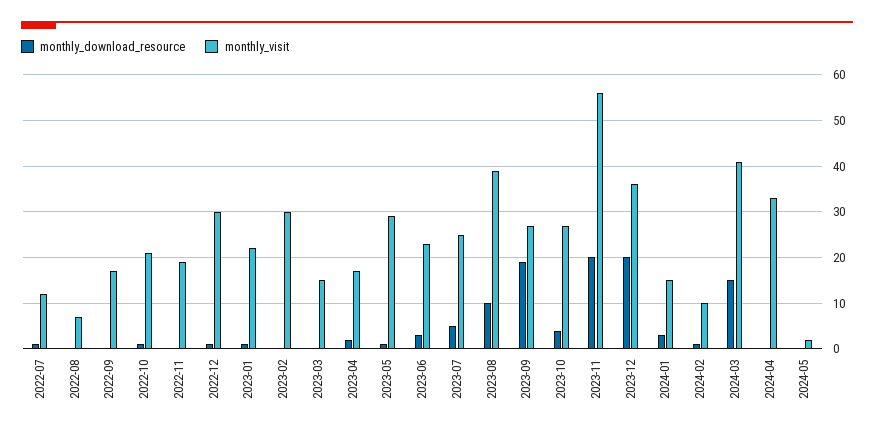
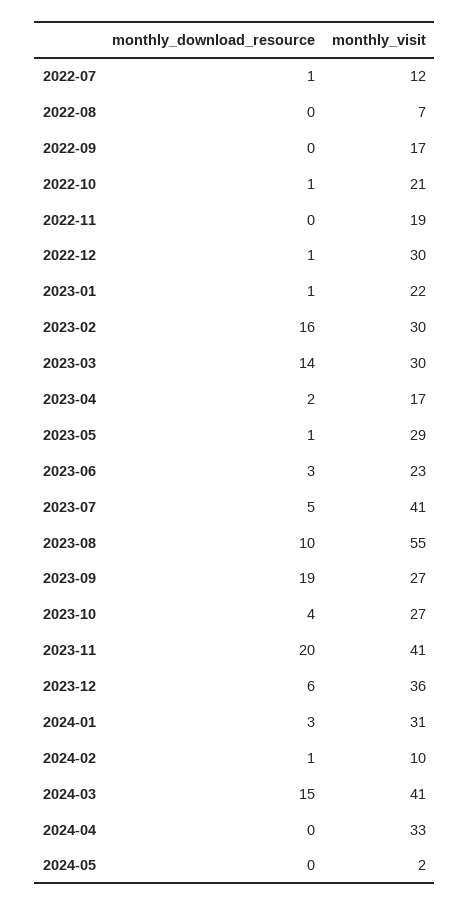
  {
    "monthly_download_resource": {
      "2022-07": 1,
      "2022-08": 0,
      "2022-09": 0,
      "2022-10": 1,
      "2022-11": 0,
      "2022-12": 1,
      "2023-01": 1,
-     "2023-02": 0,
+     "2023-02": 16,
-     "2023-03": 0,
+     "2023-03": 14,
      "2023-04": 2,
      "2023-05": 1,
      "2023-06": 3,
      "2023-07": 5,
      "2023-08": 10,
      "2023-09": 19,
      "2023-10": 4,
      "2023-11": 20,
-     "2023-12": 20,
+     "2023-12": 6,
      "2024-01": 3,
      "2024-02": 1,
      "2024-03": 15,
      "2024-04": 0,
      "2024-05": 0
    },
    "monthly_visit": {
      "2022-07": 12,
      "2022-08": 7,
      "2022-09": 17,
      "2022-10": 21,
      "2022-11": 19,
      "2022-12": 30,
      "2023-01": 22,
      "2023-02": 30,
-     "2023-03": 15,
+     "2023-03": 30,
      "2023-04": 17,
      "2023-05": 29,
      "2023-06": 23,
-     "2023-07": 25,
+     "2023-07": 41,
-     "2023-08": 40,
+     "2023-08": 55,
      "2023-09": 27,
      "2023-10": 27,
-     "2023-11": 55,
+     "2023-11": 41,
      "2023-12": 36,
-     "2024-01": 15,
+     "2024-01": 31,
      "2024-02": 10,
      "2024-03": 41,
      "2024-04": 33,
      "2024-05": 2
    }
  }

